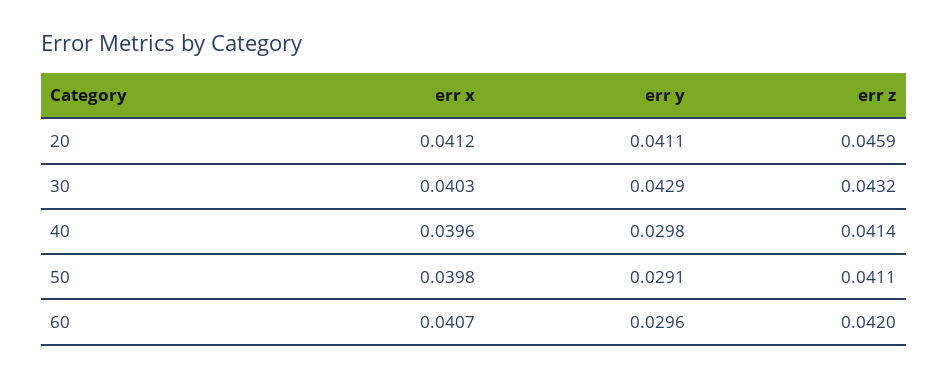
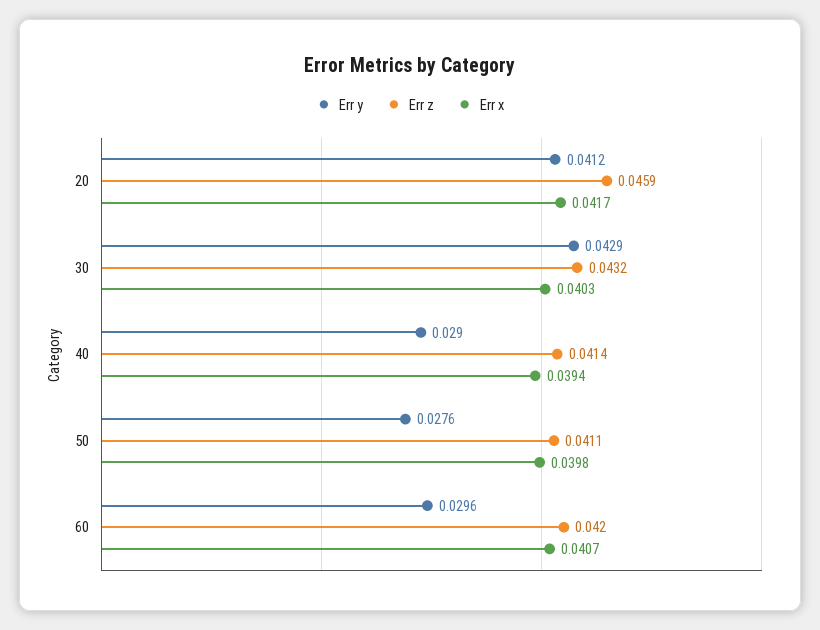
  {
    "err x": {
-     "20": 0.0412,
+     "20": 0.0417,
      "30": 0.0403,
-     "40": 0.0396,
+     "40": 0.0394,
      "50": 0.0398,
      "60": 0.0407
    },
    "err y": {
-     "20": 0.0411,
+     "20": 0.0412,
      "30": 0.0429,
-     "40": 0.0298,
+     "40": 0.029,
-     "50": 0.0291,
+     "50": 0.0276,
      "60": 0.0296
    },
    "err z": {
      "20": 0.0459,
      "30": 0.0432,
      "40": 0.0414,
      "50": 0.0411,
      "60": 0.042
    }
  }

